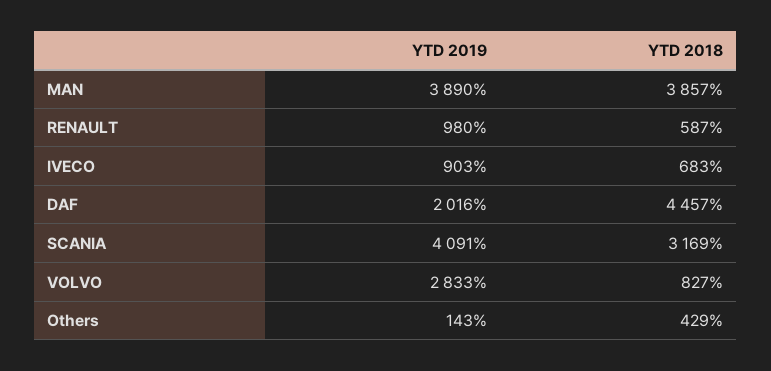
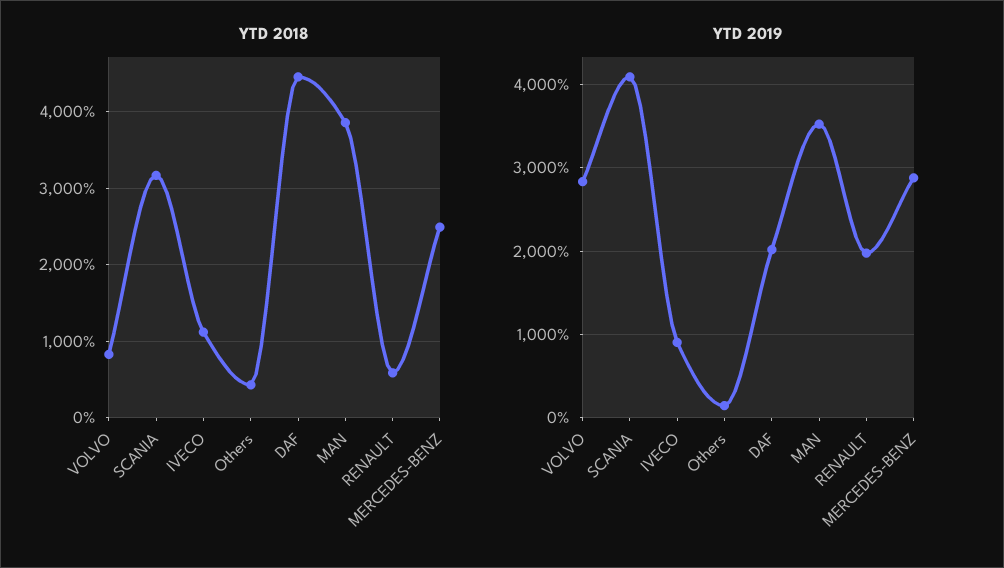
  {
    "YTD 2019": {
-     "MAN": 3890,
+     "MAN": 3500,
-     "RENAULT": 980,
+     "RENAULT": 2000,
      "IVECO": 903,
      "DAF": 2016,
      "SCANIA": 4091,
      "VOLVO": 2833,
-     "Others": 143
+     "Others": 143,
+     "MERCEDES-BENZ": 2900
    },
    "YTD 2018": {
      "MAN": 3857,
      "RENAULT": 587,
-     "IVECO": 683,
+     "IVECO": 1100,
      "DAF": 4457,
      "SCANIA": 3169,
      "VOLVO": 827,
-     "Others": 429
+     "Others": 429,
+     "MERCEDES-BENZ": 2500
    }
  }

